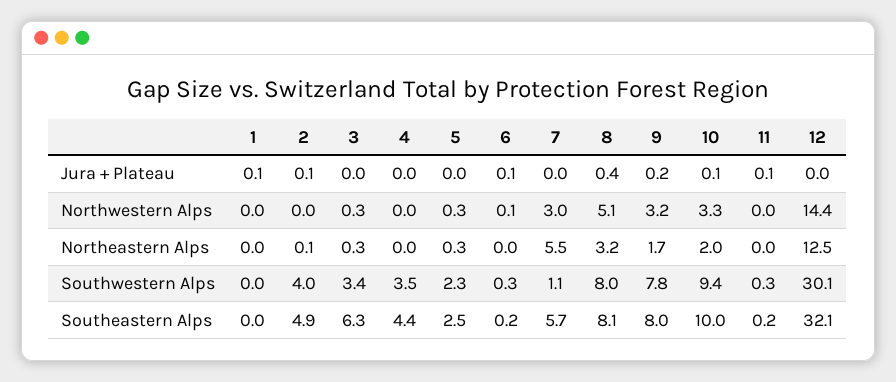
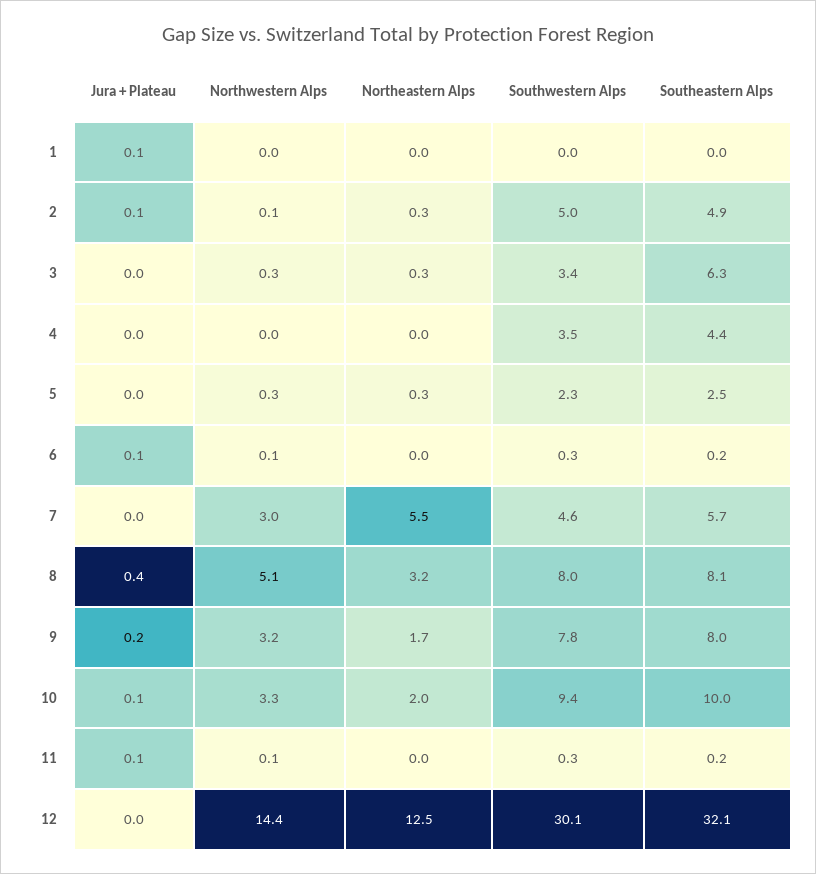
  {
    "1": {
      "Jura + Plateau": 0.1,
      "Northwestern Alps": 0,
      "Northeastern Alps": 0,
      "Southwestern Alps": 0,
      "Southeastern Alps": 0
    },
    "2": {
      "Jura + Plateau": 0.1,
-     "Northwestern Alps": 0,
+     "Northwestern Alps": 0.1,
-     "Northeastern Alps": 0.1,
+     "Northeastern Alps": 0.3,
-     "Southwestern Alps": 4,
+     "Southwestern Alps": 5,
      "Southeastern Alps": 4.9
    },
    "3": {
      "Jura + Plateau": 0,
      "Northwestern Alps": 0.3,
      "Northeastern Alps": 0.3,
      "Southwestern Alps": 3.4,
      "Southeastern Alps": 6.3
    },
    "4": {
      "Jura + Plateau": 0,
      "Northwestern Alps": 0,
      "Northeastern Alps": 0,
      "Southwestern Alps": 3.5,
      "Southeastern Alps": 4.4
    },
    "5": {
      "Jura + Plateau": 0,
      "Northwestern Alps": 0.3,
      "Northeastern Alps": 0.3,
      "Southwestern Alps": 2.3,
      "Southeastern Alps": 2.5
    },
    "6": {
      "Jura + Plateau": 0.1,
      "Northwestern Alps": 0.1,
      "Northeastern Alps": 0,
      "Southwestern Alps": 0.3,
      "Southeastern Alps": 0.2
    },
    "7": {
      "Jura + Plateau": 0,
      "Northwestern Alps": 3,
      "Northeastern Alps": 5.5,
-     "Southwestern Alps": 1.1,
+     "Southwestern Alps": 4.6,
      "Southeastern Alps": 5.7
    },
    "8": {
      "Jura + Plateau": 0.4,
      "Northwestern Alps": 5.1,
      "Northeastern Alps": 3.2,
      "Southwestern Alps": 8,
      "Southeastern Alps": 8.1
    },
    "9": {
      "Jura + Plateau": 0.2,
      "Northwestern Alps": 3.2,
      "Northeastern Alps": 1.7,
      "Southwestern Alps": 7.8,
      "Southeastern Alps": 8
    },
    "10": {
      "Jura + Plateau": 0.1,
      "Northwestern Alps": 3.3,
      "Northeastern Alps": 2,
      "Southwestern Alps": 9.4,
      "Southeastern Alps": 10
    },
    "11": {
      "Jura + Plateau": 0.1,
-     "Northwestern Alps": 0,
+     "Northwestern Alps": 0.1,
      "Northeastern Alps": 0,
      "Southwestern Alps": 0.3,
      "Southeastern Alps": 0.2
    },
    "12": {
      "Jura + Plateau": 0,
      "Northwestern Alps": 14.4,
      "Northeastern Alps": 12.5,
      "Southwestern Alps": 30.1,
      "Southeastern Alps": 32.1
    }
  }

